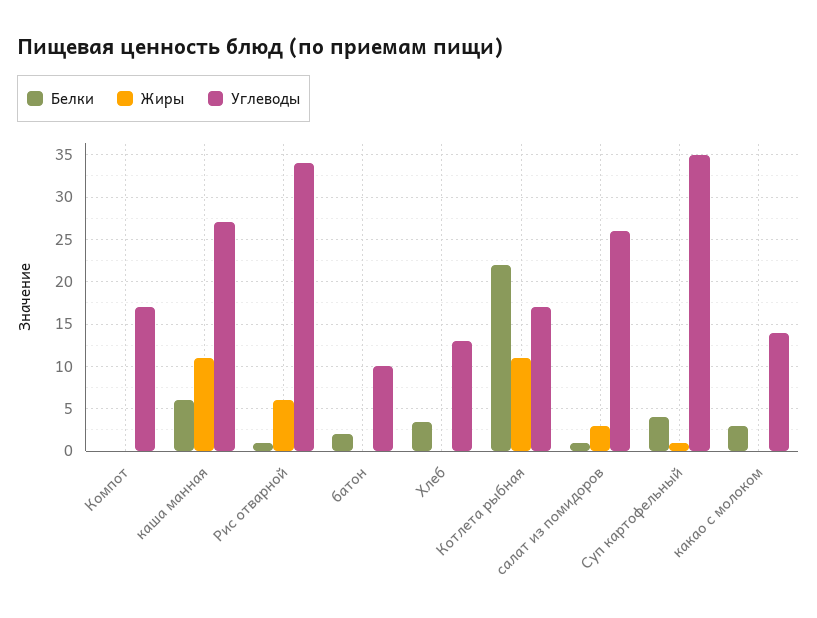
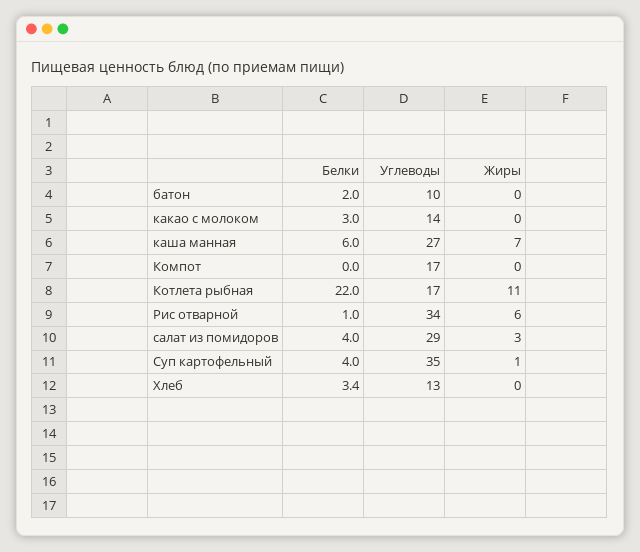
  {
    "Белки": {
      "Компот": 0,
      "каша манная": 6,
      "Рис отварной": 1,
      "батон": 2,
      "Хлеб": 3.4,
      "Котлета рыбная": 22,
-     "салат из помидоров": 1,
+     "салат из помидоров": 4,
      "Суп картофельный": 4,
      "какао с молоком": 3
    },
    "Жиры": {
      "Компот": 0,
-     "каша манная": 11,
+     "каша манная": 7,
      "Рис отварной": 6,
      "батон": 0,
      "Хлеб": 0,
      "Котлета рыбная": 11,
      "салат из помидоров": 3,
      "Суп картофельный": 1,
      "какао с молоком": 0
    },
    "Углеводы": {
      "Компот": 17,
      "каша манная": 27,
      "Рис отварной": 34,
      "батон": 10,
      "Хлеб": 13,
      "Котлета рыбная": 17,
-     "салат из помидоров": 26,
+     "салат из помидоров": 29,
      "Суп картофельный": 35,
      "какао с молоком": 14
    }
  }

